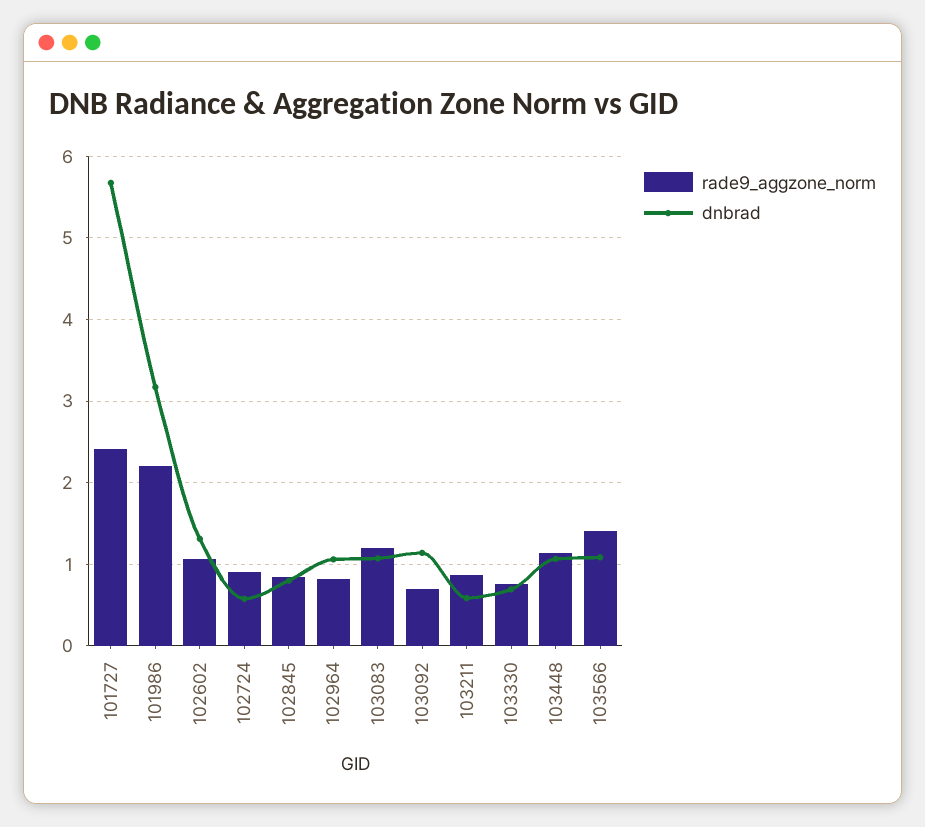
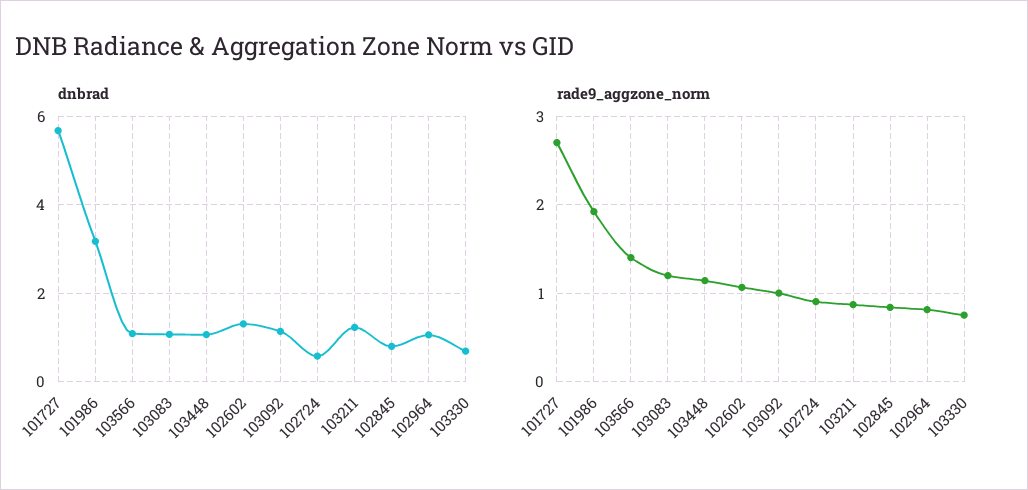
  {
    "rade9_aggzone_norm": {
-     "101727": 2.4,
+     "101727": 2.7,
-     "101986": 2.2,
+     "101986": 1.9,
      "102602": 1.1,
      "102724": 0.9,
      "102845": 0.8,
      "102964": 0.8,
      "103083": 1.2,
-     "103092": 0.7,
+     "103092": 1,
      "103211": 0.9,
      "103330": 0.8,
      "103448": 1.1,
      "103566": 1.4
    },
    "dnbrad": {
      "101727": 5.7,
      "101986": 3.2,
      "102602": 1.3,
      "102724": 0.6,
      "102845": 0.8,
      "102964": 1.1,
      "103083": 1.1,
      "103092": 1.1,
-     "103211": 0.6,
+     "103211": 1.2,
      "103330": 0.7,
      "103448": 1.1,
      "103566": 1.1
    }
  }

